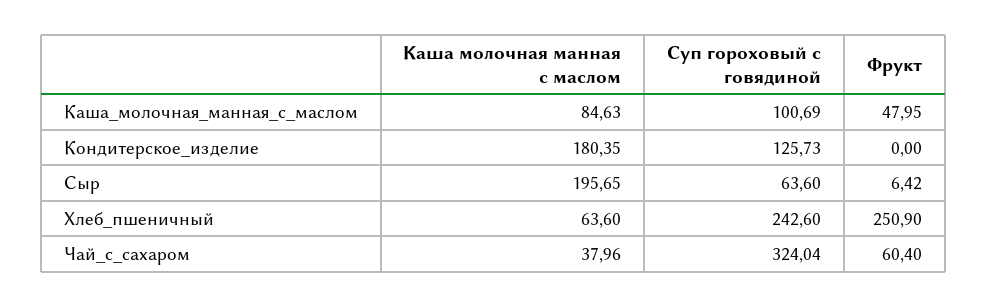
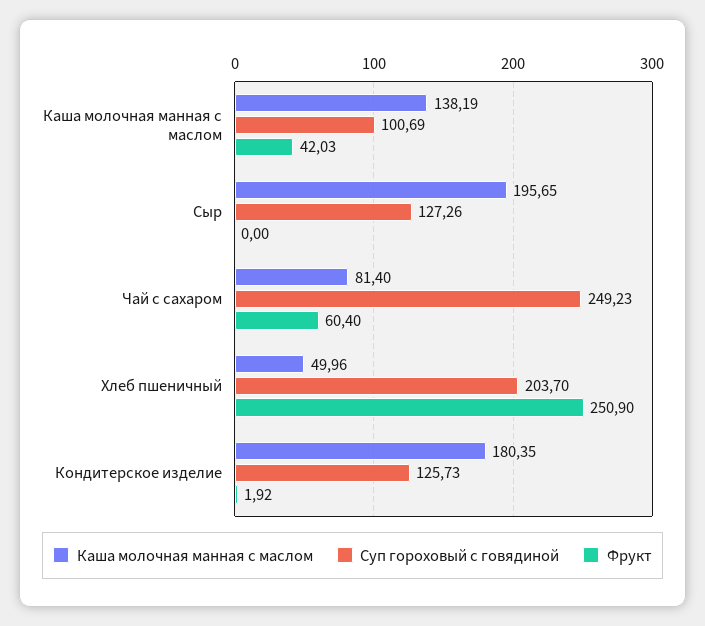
  {
    "Каша молочная манная с маслом": {
-     "Каша_молочная_манная_с_маслом": 84.63,
+     "Каша_молочная_манная_с_маслом": 138.19,
      "Кондитерское_изделие": 180.35,
      "Сыр": 195.65,
-     "Хлеб_пшеничный": 63.6,
+     "Хлеб_пшеничный": 49.96,
-     "Чай_с_сахаром": 37.96
+     "Чай_с_сахаром": 81.4
    },
    "Суп гороховый с говядиной": {
      "Каша_молочная_манная_с_маслом": 100.69,
      "Кондитерское_изделие": 125.73,
-     "Сыр": 63.6,
+     "Сыр": 127.26,
-     "Хлеб_пшеничный": 242.6,
+     "Хлеб_пшеничный": 203.7,
-     "Чай_с_сахаром": 324.04
+     "Чай_с_сахаром": 249.23
    },
    "Фрукт": {
-     "Каша_молочная_манная_с_маслом": 47.95,
+     "Каша_молочная_манная_с_маслом": 42.03,
-     "Кондитерское_изделие": 0,
+     "Кондитерское_изделие": 1.92,
-     "Сыр": 6.42,
+     "Сыр": 0,
      "Хлеб_пшеничный": 250.9,
      "Чай_с_сахаром": 60.4
    }
  }

